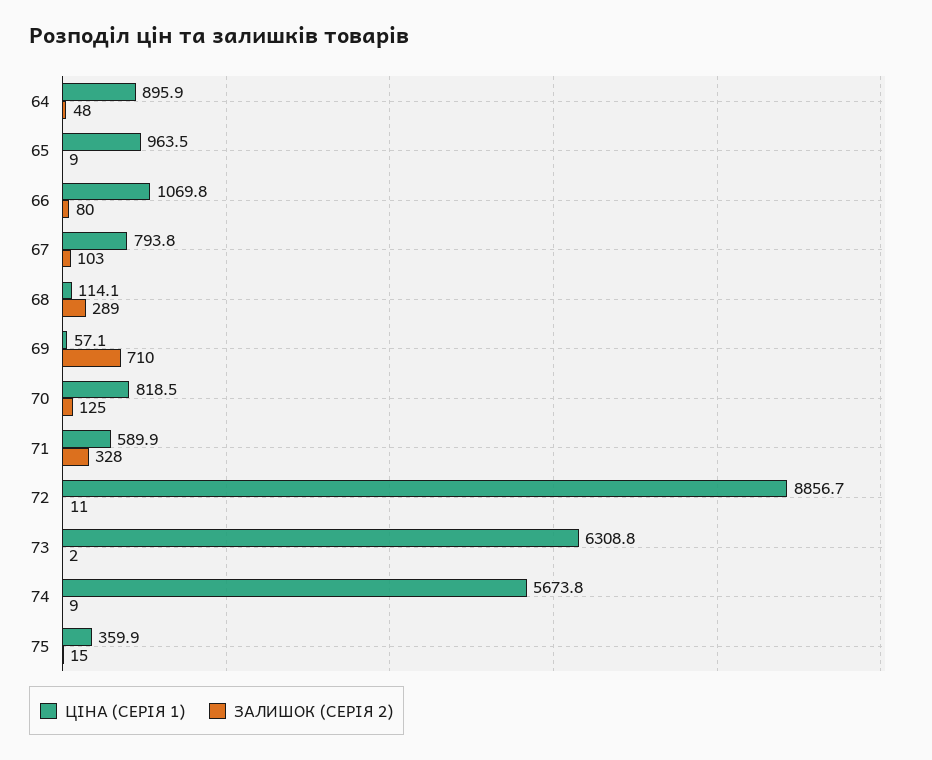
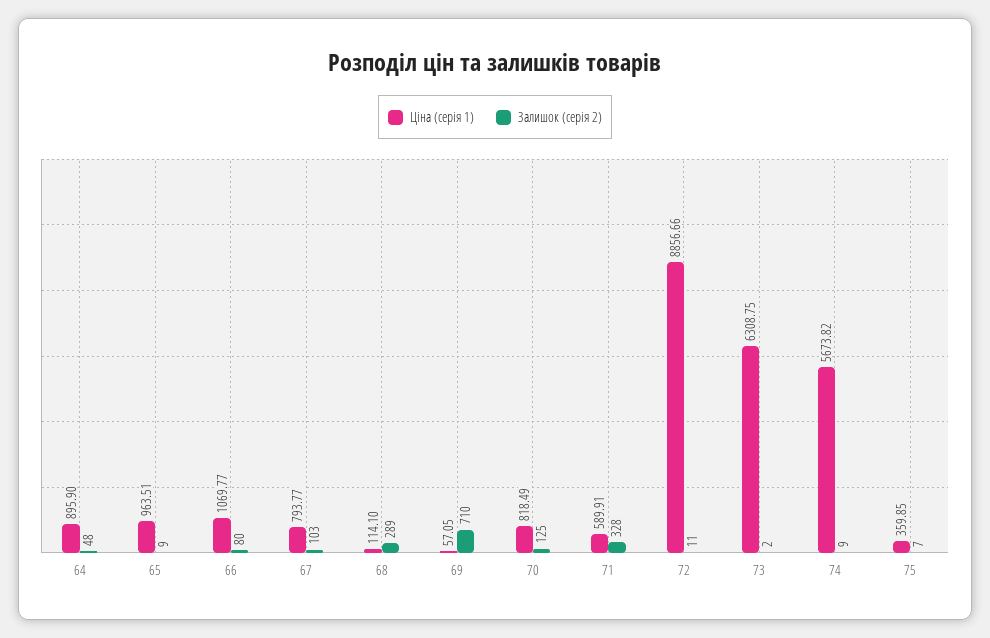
  {
    "ЦІНА (СЕРІЯ 1)": {
      "64": 895.9,
      "65": 963.51,
      "66": 1069.77,
      "67": 793.77,
      "68": 114.1,
      "69": 57.05,
      "70": 818.49,
      "71": 589.91,
      "72": 8856.66,
      "73": 6308.75,
      "74": 5673.82,
      "75": 359.85
    },
    "ЗАЛИШОК (СЕРІЯ 2)": {
      "64": 48,
      "65": 9,
      "66": 80,
      "67": 103,
      "68": 289,
      "69": 710,
      "70": 125,
      "71": 328,
      "72": 11,
      "73": 2,
      "74": 9,
-     "75": 15
+     "75": 7
    }
  }

